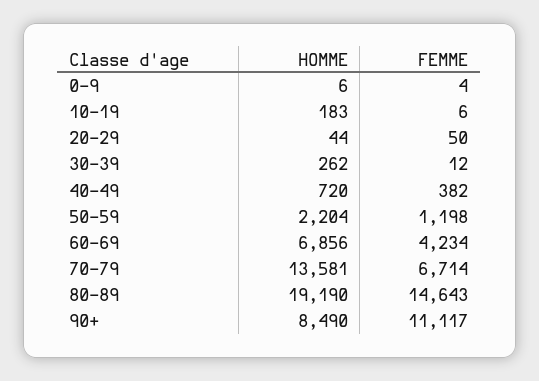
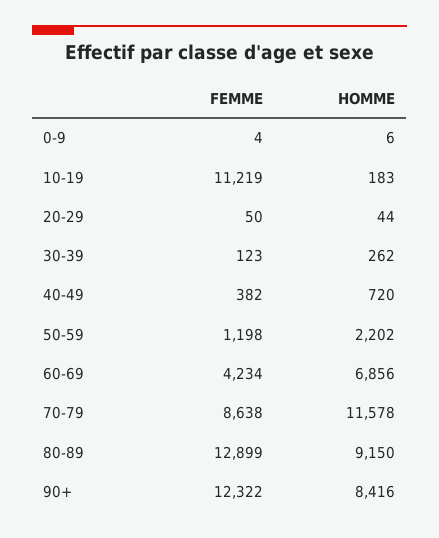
  {
    "HOMME": {
      "0-9": 6,
      "10-19": 183,
      "20-29": 44,
      "30-39": 262,
      "40-49": 720,
-     "50-59": 2204,
+     "50-59": 2202,
      "60-69": 6856,
-     "70-79": 13581,
+     "70-79": 11578,
-     "80-89": 19190,
+     "80-89": 9150,
-     "90+": 8490
+     "90+": 8416
    },
    "FEMME": {
      "0-9": 4,
-     "10-19": 6,
+     "10-19": 11219,
      "20-29": 50,
-     "30-39": 12,
+     "30-39": 123,
      "40-49": 382,
      "50-59": 1198,
      "60-69": 4234,
-     "70-79": 6714,
+     "70-79": 8638,
-     "80-89": 14643,
+     "80-89": 12899,
-     "90+": 11117
+     "90+": 12322
    }
  }

